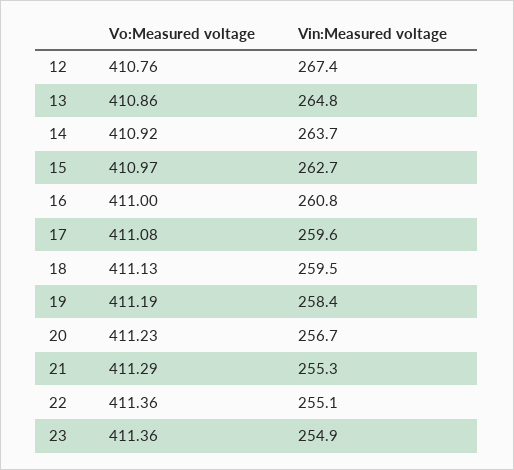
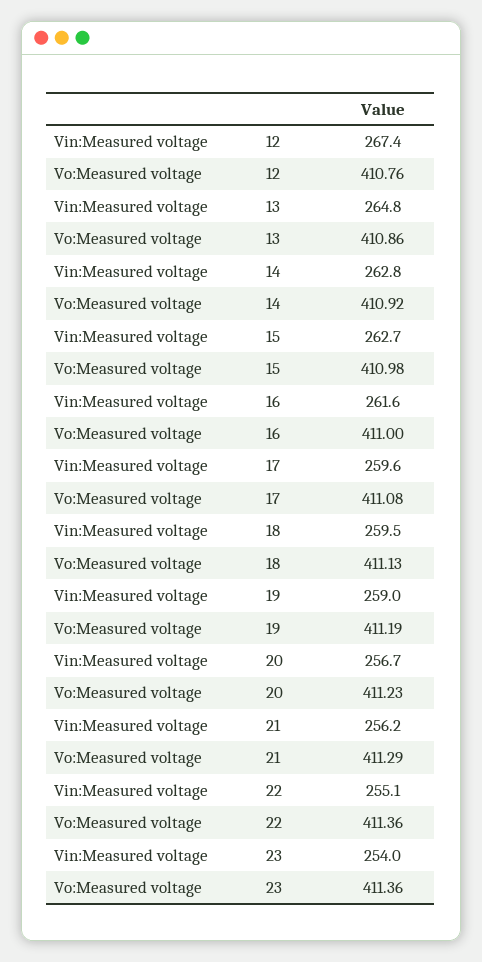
  {
    "Vo:Measured voltage": {
      "12": 410.76,
      "13": 410.86,
      "14": 410.92,
-     "15": 410.97,
+     "15": 410.98,
      "16": 411,
      "17": 411.08,
      "18": 411.13,
      "19": 411.19,
      "20": 411.23,
      "21": 411.29,
      "22": 411.36,
      "23": 411.36
    },
    "Vin:Measured voltage": {
      "12": 267.4,
      "13": 264.8,
-     "14": 263.7,
+     "14": 262.8,
      "15": 262.7,
-     "16": 260.8,
+     "16": 261.6,
      "17": 259.6,
      "18": 259.5,
-     "19": 258.4,
+     "19": 259,
      "20": 256.7,
-     "21": 255.3,
+     "21": 256.2,
      "22": 255.1,
-     "23": 254.9
+     "23": 254
    }
  }

